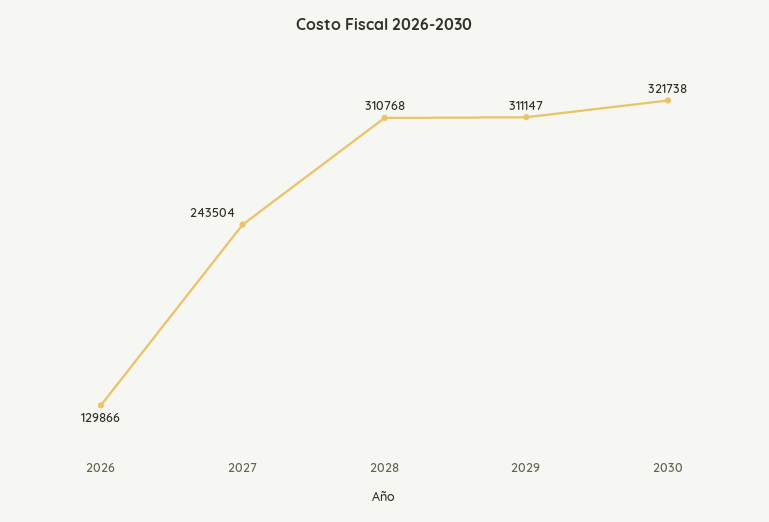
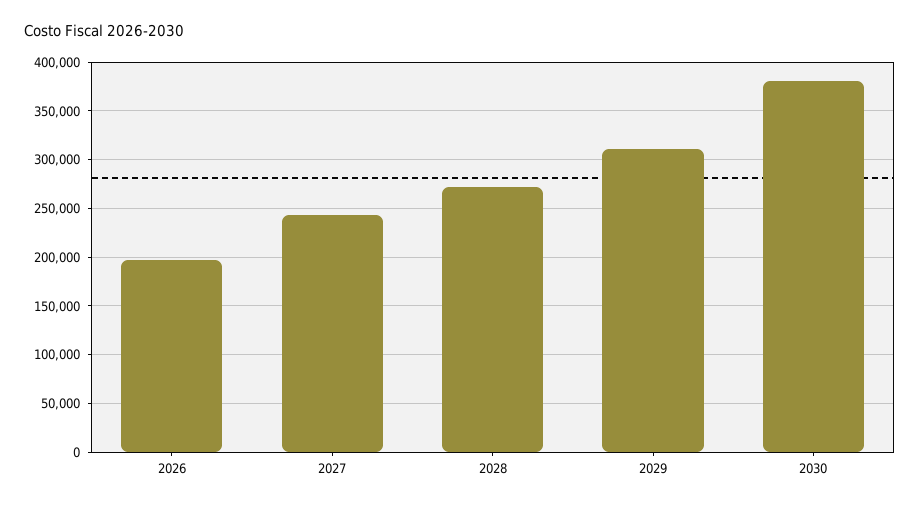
  {
-   "2026": 129866,
+   "2026": 200000,
    "2027": 243504,
-   "2028": 310768,
+   "2028": 270000,
    "2029": 311147,
-   "2030": 321738
+   "2030": 380000
  }

